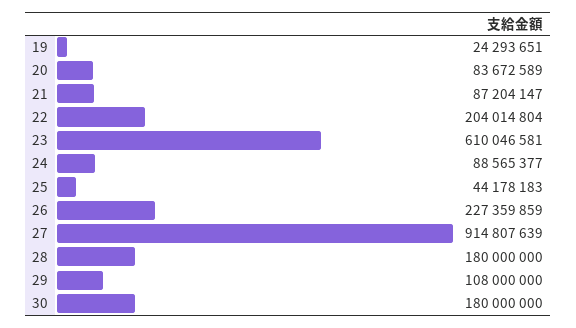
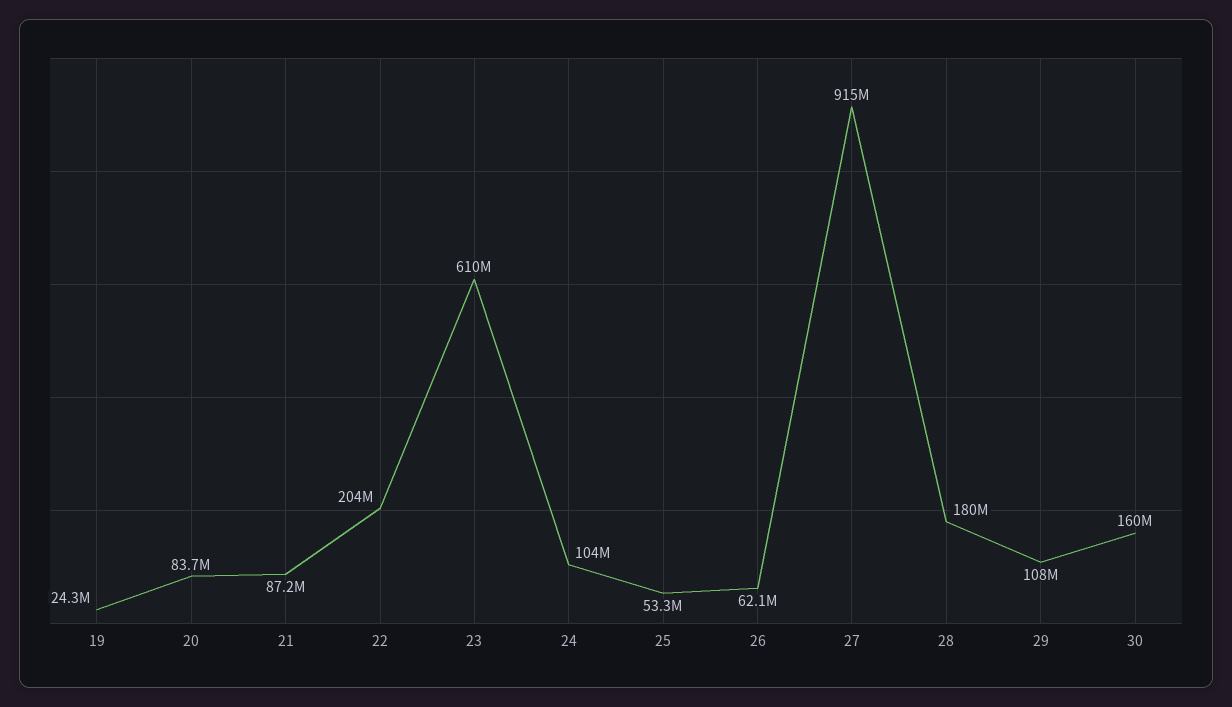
  {
    "19": 24293651,
    "20": 83672589,
    "21": 87204147,
    "22": 204014804,
    "23": 610046581,
-   "24": 88565377,
+   "24": 104000000,
-   "25": 44178183,
+   "25": 53300000,
-   "26": 227359859,
+   "26": 62100000,
    "27": 914807639,
    "28": 180000000,
    "29": 108000000,
-   "30": 180000000
+   "30": 160000000
  }

